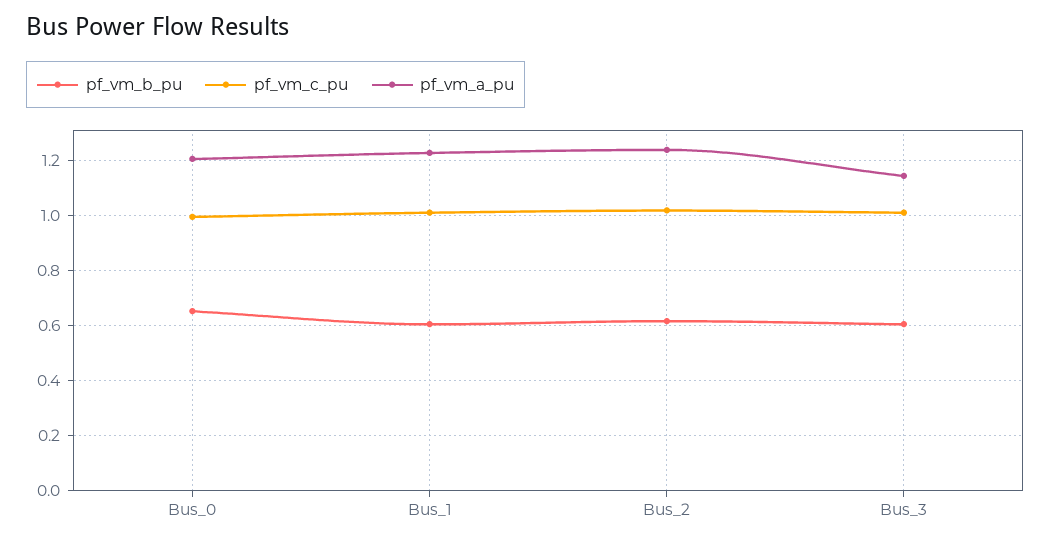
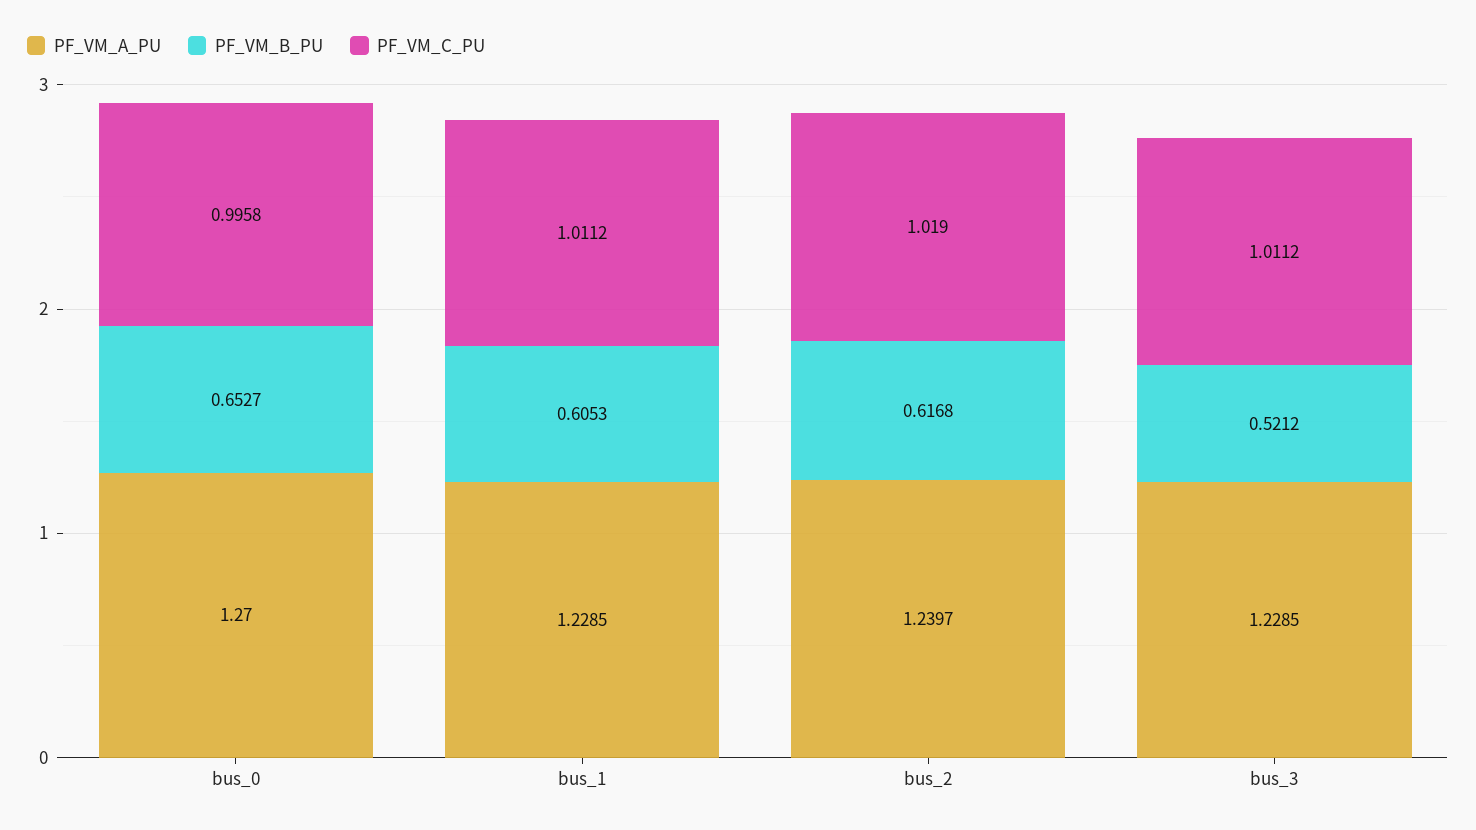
  {
    "pf_vm_b_pu": {
      "Bus_0": 0.6527,
      "Bus_1": 0.6053,
      "Bus_2": 0.6168,
-     "Bus_3": 0.6
+     "Bus_3": 0.5212
    },
    "pf_vm_c_pu": {
      "Bus_0": 0.9958,
      "Bus_1": 1.0112,
      "Bus_2": 1.019,
      "Bus_3": 1.0112
    },
    "pf_vm_a_pu": {
-     "Bus_0": 1.2,
+     "Bus_0": 1.27,
      "Bus_1": 1.2285,
      "Bus_2": 1.2397,
-     "Bus_3": 1.15
+     "Bus_3": 1.2285
    }
  }

